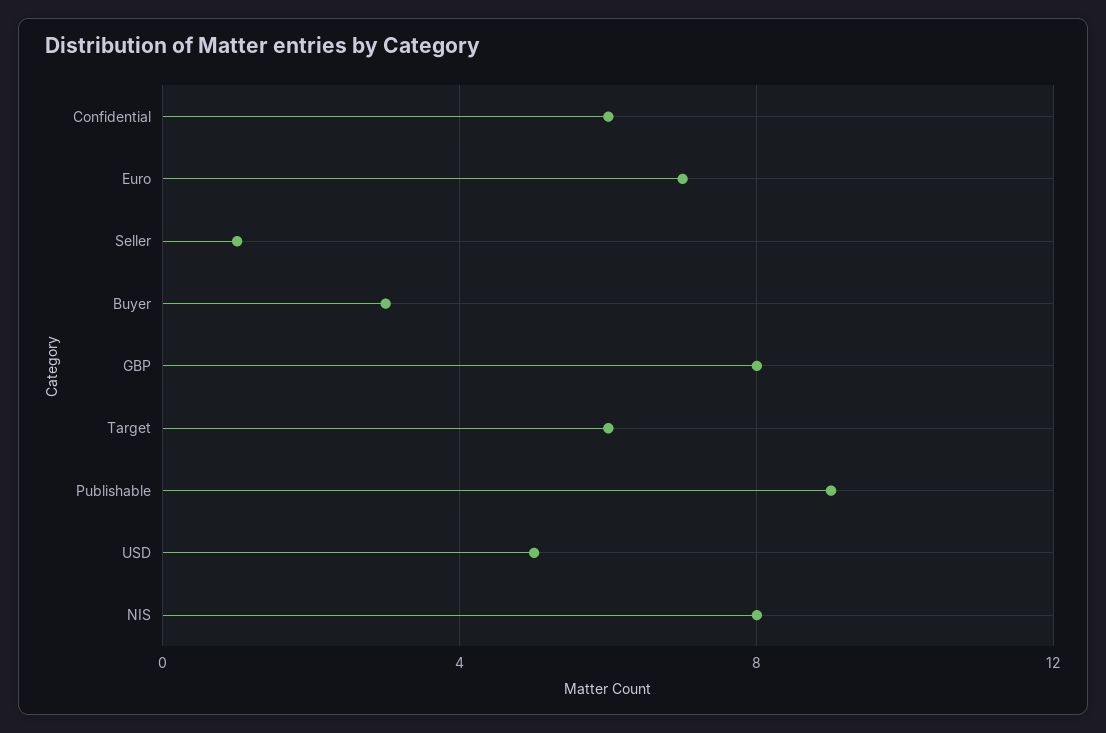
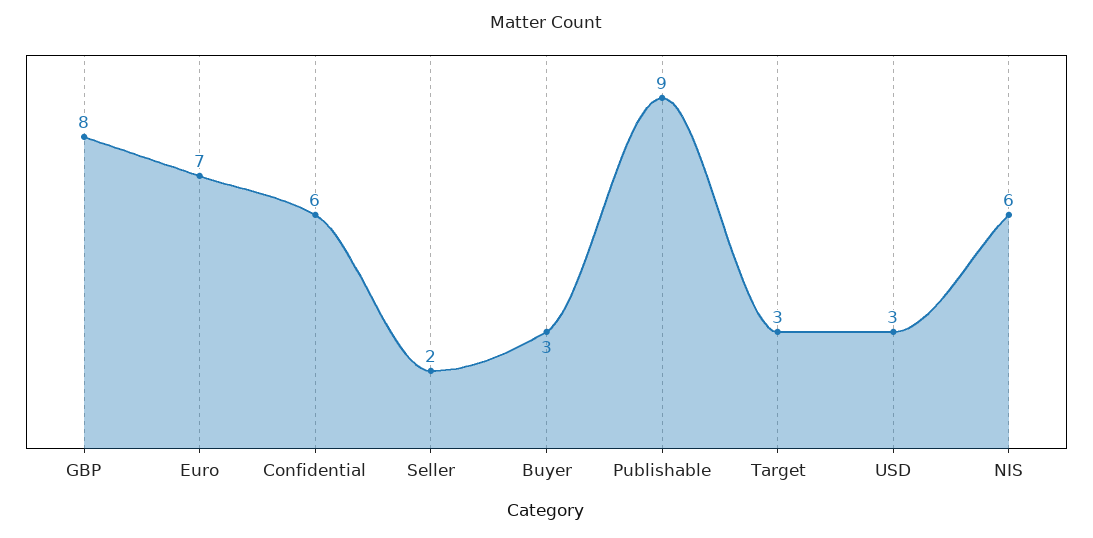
  {
    "Confidential": 6,
    "Euro": 7,
-   "Seller": 1,
+   "Seller": 2,
    "Buyer": 3,
    "GBP": 8,
-   "Target": 6,
+   "Target": 3,
    "Publishable": 9,
-   "USD": 5,
+   "USD": 3,
-   "NIS": 8
+   "NIS": 6
  }

